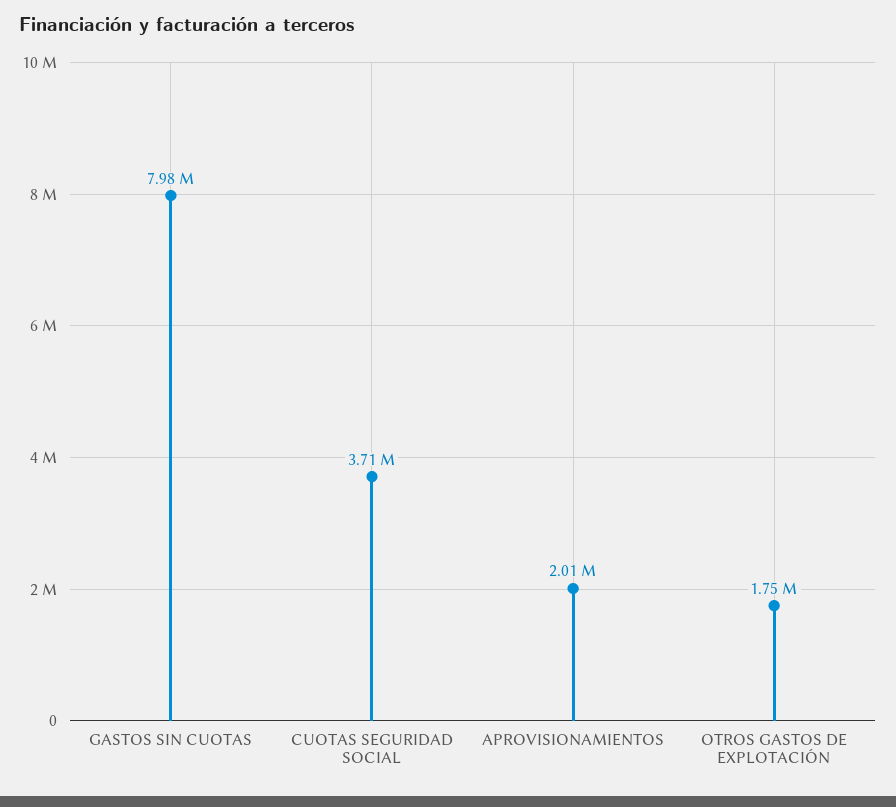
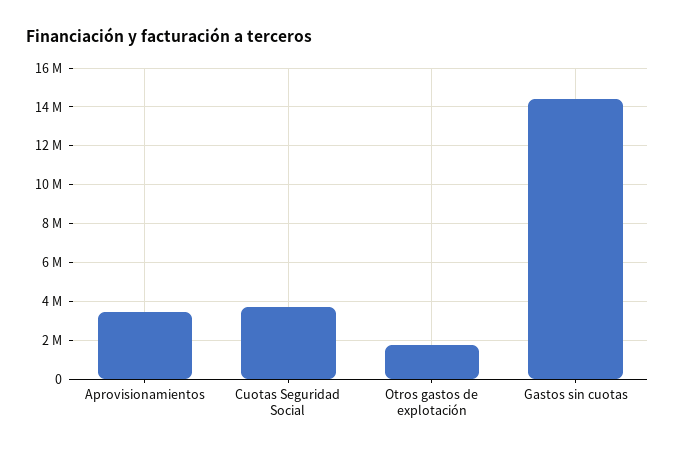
  {
-   "GASTOS SIN CUOTAS": 7980000,
+   "GASTOS SIN CUOTAS": 14500000,
    "CUOTAS SEGURIDAD SOCIAL": 3710000,
-   "APROVISIONAMIENTOS": 2010000,
+   "APROVISIONAMIENTOS": 3500000,
    "OTROS GASTOS DE EXPLOTACIÓN": 1750000
  }

